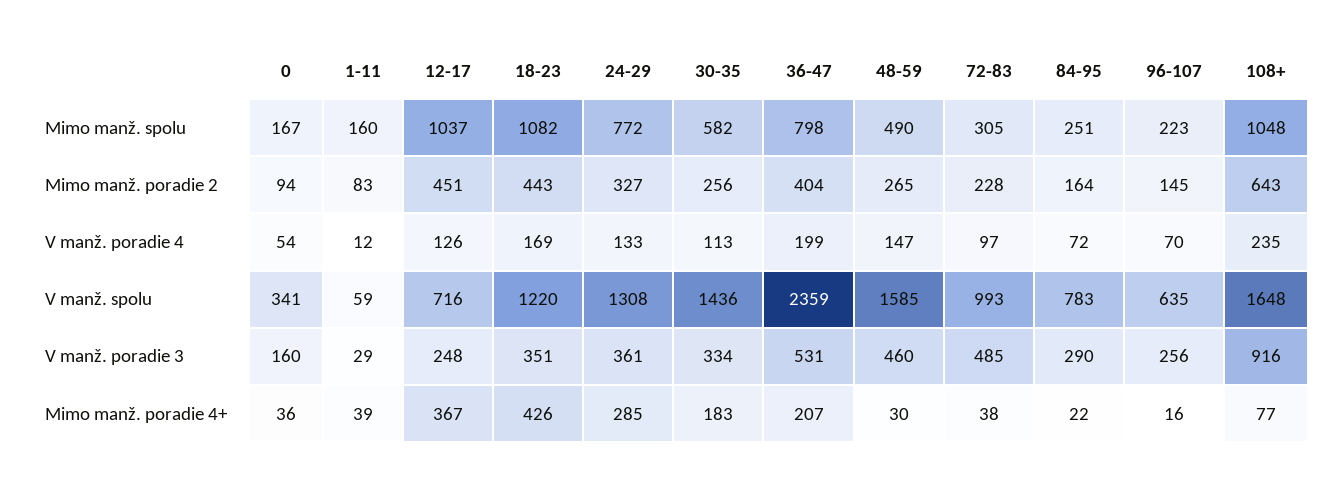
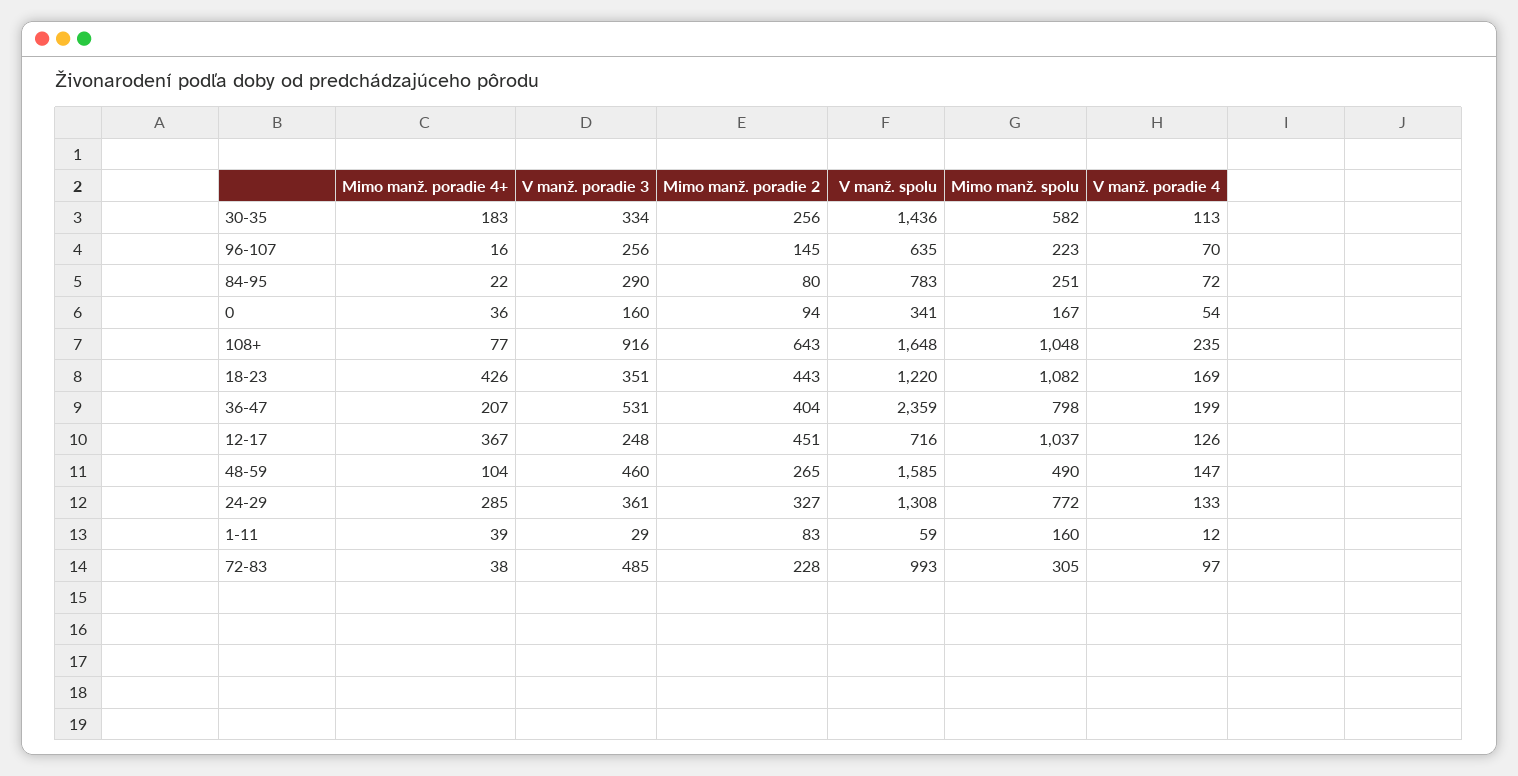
  {
    "0": {
      "Mimo manž. spolu": 167,
      "Mimo manž. poradie 2": 94,
      "V manž. poradie 4": 54,
      "V manž. spolu": 341,
      "V manž. poradie 3": 160,
      "Mimo manž. poradie 4+": 36
    },
    "1-11": {
      "Mimo manž. spolu": 160,
      "Mimo manž. poradie 2": 83,
      "V manž. poradie 4": 12,
      "V manž. spolu": 59,
      "V manž. poradie 3": 29,
      "Mimo manž. poradie 4+": 39
    },
    "12-17": {
      "Mimo manž. spolu": 1037,
      "Mimo manž. poradie 2": 451,
      "V manž. poradie 4": 126,
      "V manž. spolu": 716,
      "V manž. poradie 3": 248,
      "Mimo manž. poradie 4+": 367
    },
    "18-23": {
      "Mimo manž. spolu": 1082,
      "Mimo manž. poradie 2": 443,
      "V manž. poradie 4": 169,
      "V manž. spolu": 1220,
      "V manž. poradie 3": 351,
      "Mimo manž. poradie 4+": 426
    },
    "24-29": {
      "Mimo manž. spolu": 772,
      "Mimo manž. poradie 2": 327,
      "V manž. poradie 4": 133,
      "V manž. spolu": 1308,
      "V manž. poradie 3": 361,
      "Mimo manž. poradie 4+": 285
    },
    "30-35": {
      "Mimo manž. spolu": 582,
      "Mimo manž. poradie 2": 256,
      "V manž. poradie 4": 113,
      "V manž. spolu": 1436,
      "V manž. poradie 3": 334,
      "Mimo manž. poradie 4+": 183
    },
    "36-47": {
      "Mimo manž. spolu": 798,
      "Mimo manž. poradie 2": 404,
      "V manž. poradie 4": 199,
      "V manž. spolu": 2359,
      "V manž. poradie 3": 531,
      "Mimo manž. poradie 4+": 207
    },
    "48-59": {
      "Mimo manž. spolu": 490,
      "Mimo manž. poradie 2": 265,
      "V manž. poradie 4": 147,
      "V manž. spolu": 1585,
      "V manž. poradie 3": 460,
-     "Mimo manž. poradie 4+": 30
+     "Mimo manž. poradie 4+": 104
    },
    "72-83": {
      "Mimo manž. spolu": 305,
      "Mimo manž. poradie 2": 228,
      "V manž. poradie 4": 97,
      "V manž. spolu": 993,
      "V manž. poradie 3": 485,
      "Mimo manž. poradie 4+": 38
    },
    "84-95": {
      "Mimo manž. spolu": 251,
-     "Mimo manž. poradie 2": 164,
+     "Mimo manž. poradie 2": 80,
      "V manž. poradie 4": 72,
      "V manž. spolu": 783,
      "V manž. poradie 3": 290,
      "Mimo manž. poradie 4+": 22
    },
    "96-107": {
      "Mimo manž. spolu": 223,
      "Mimo manž. poradie 2": 145,
      "V manž. poradie 4": 70,
      "V manž. spolu": 635,
      "V manž. poradie 3": 256,
      "Mimo manž. poradie 4+": 16
    },
    "108+": {
      "Mimo manž. spolu": 1048,
      "Mimo manž. poradie 2": 643,
      "V manž. poradie 4": 235,
      "V manž. spolu": 1648,
      "V manž. poradie 3": 916,
      "Mimo manž. poradie 4+": 77
    }
  }

